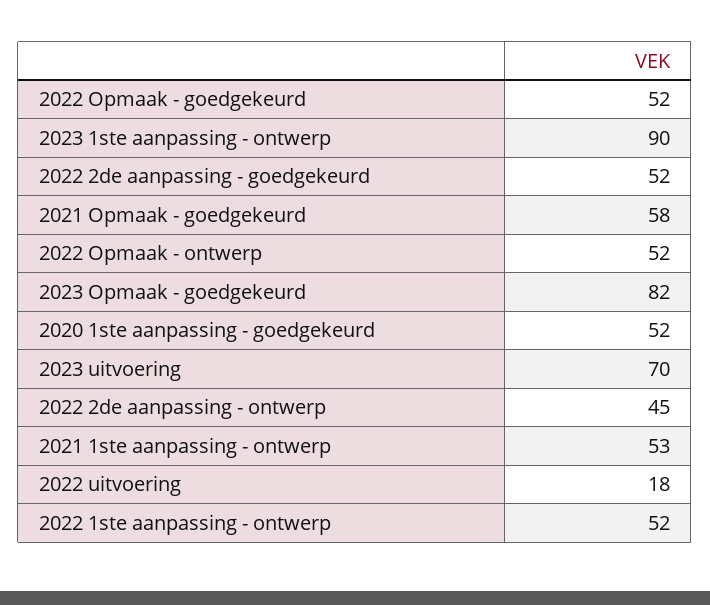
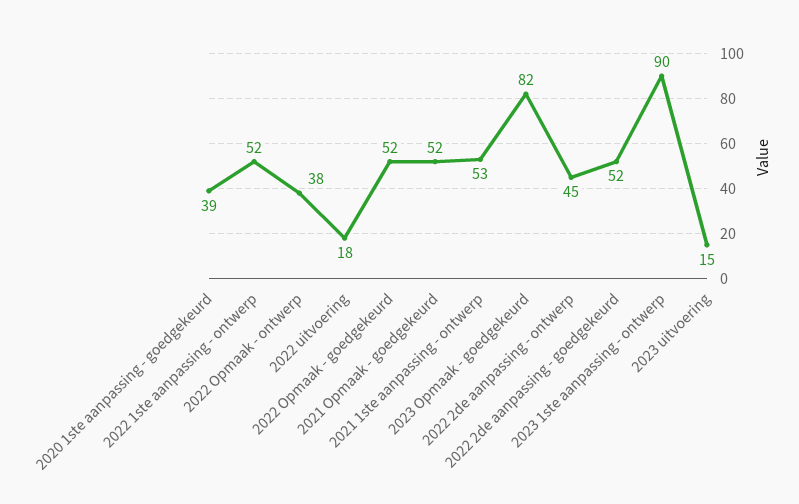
  {
    "2022 Opmaak - goedgekeurd": 52,
    "2023 1ste aanpassing - ontwerp": 90,
    "2022 2de aanpassing - goedgekeurd": 52,
-   "2021 Opmaak - goedgekeurd": 58,
+   "2021 Opmaak - goedgekeurd": 52,
-   "2022 Opmaak - ontwerp": 52,
+   "2022 Opmaak - ontwerp": 38,
    "2023 Opmaak - goedgekeurd": 82,
-   "2020 1ste aanpassing - goedgekeurd": 52,
+   "2020 1ste aanpassing - goedgekeurd": 39,
-   "2023 uitvoering": 70,
+   "2023 uitvoering": 15,
    "2022 2de aanpassing - ontwerp": 45,
    "2021 1ste aanpassing - ontwerp": 53,
    "2022 uitvoering": 18,
    "2022 1ste aanpassing - ontwerp": 52
  }

